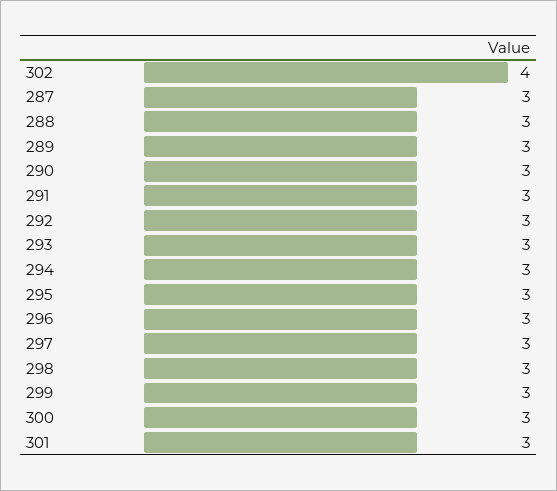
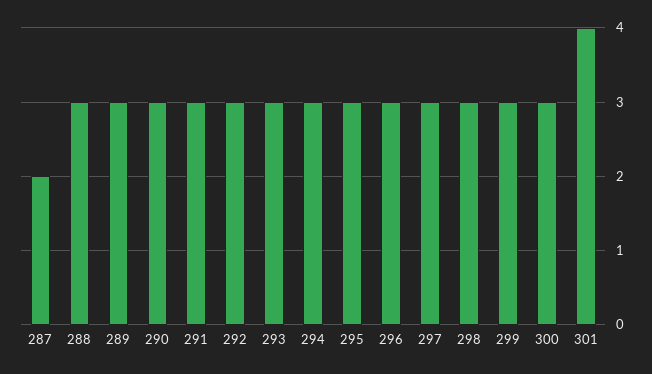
  {
-   "302": 4,
-   "287": 3,
+   "287": 2,
    "288": 3,
    "289": 3,
    "290": 3,
    "291": 3,
    "292": 3,
    "293": 3,
    "294": 3,
    "295": 3,
    "296": 3,
    "297": 3,
    "298": 3,
    "299": 3,
    "300": 3,
-   "301": 3
+   "301": 4
  }

